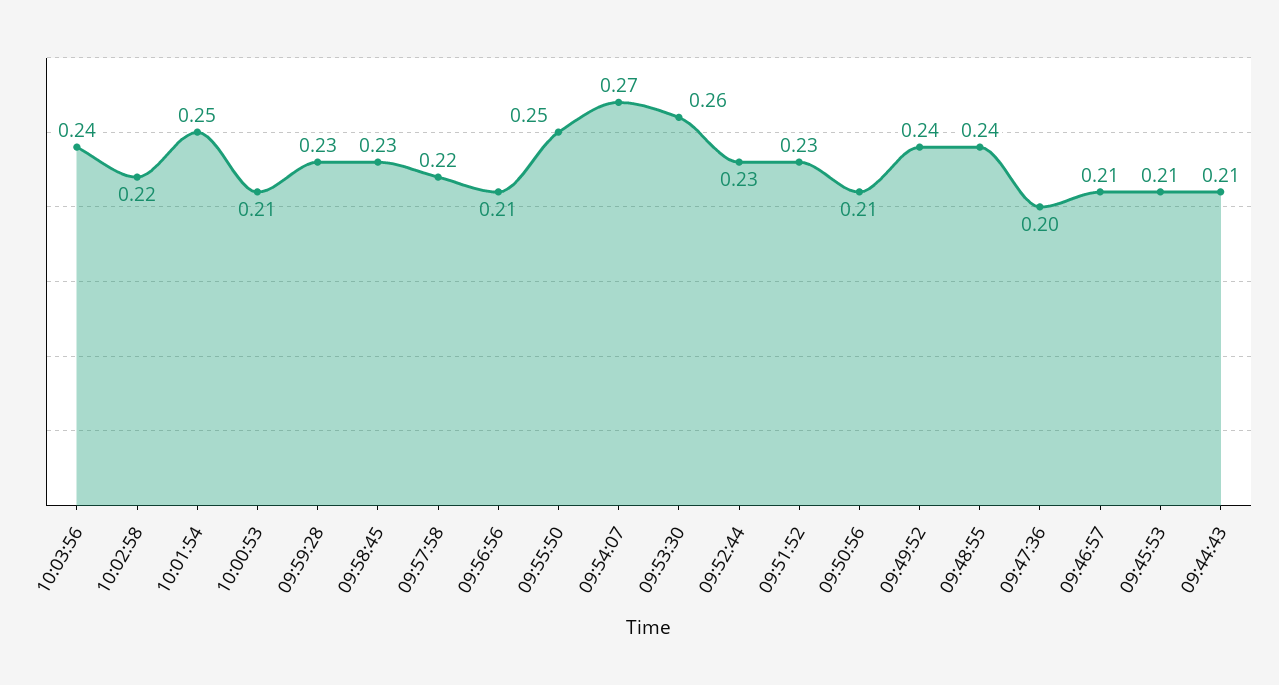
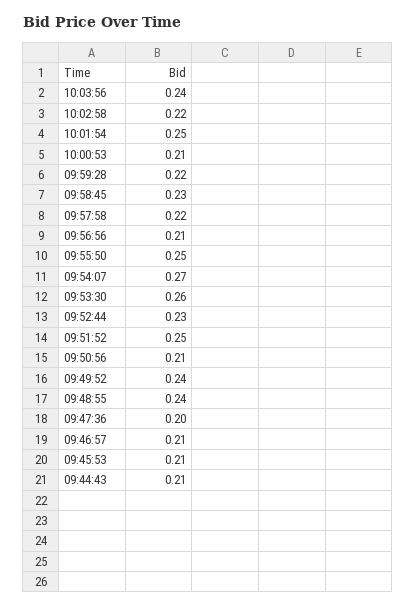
  {
    "10:03:56": 0.24,
    "10:02:58": 0.22,
    "10:01:54": 0.25,
    "10:00:53": 0.21,
-   "09:59:28": 0.23,
+   "09:59:28": 0.22,
    "09:58:45": 0.23,
    "09:57:58": 0.22,
    "09:56:56": 0.21,
    "09:55:50": 0.25,
    "09:54:07": 0.27,
    "09:53:30": 0.26,
    "09:52:44": 0.23,
-   "09:51:52": 0.23,
+   "09:51:52": 0.25,
    "09:50:56": 0.21,
    "09:49:52": 0.24,
    "09:48:55": 0.24,
    "09:47:36": 0.2,
    "09:46:57": 0.21,
    "09:45:53": 0.21,
    "09:44:43": 0.21
  }

